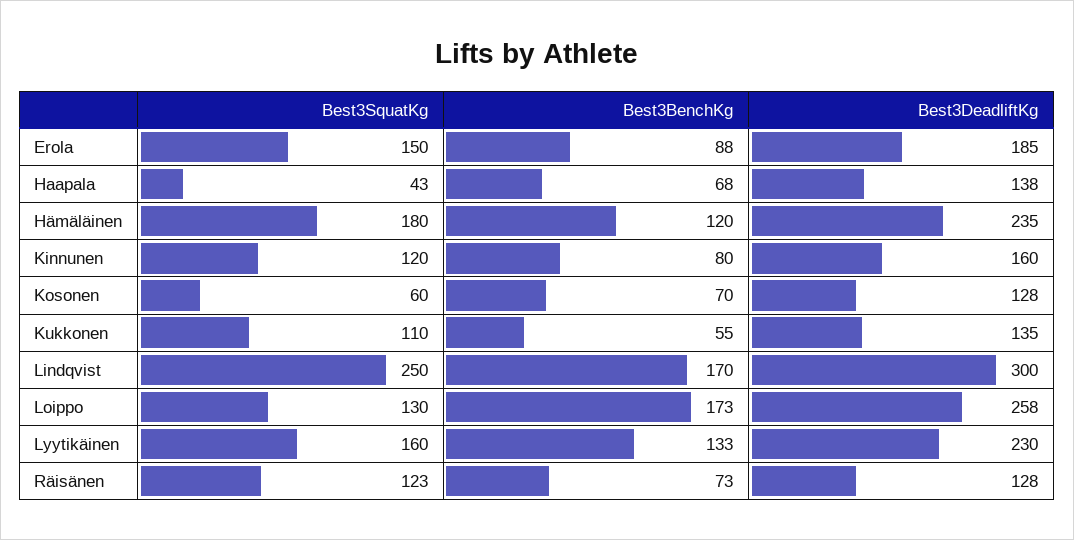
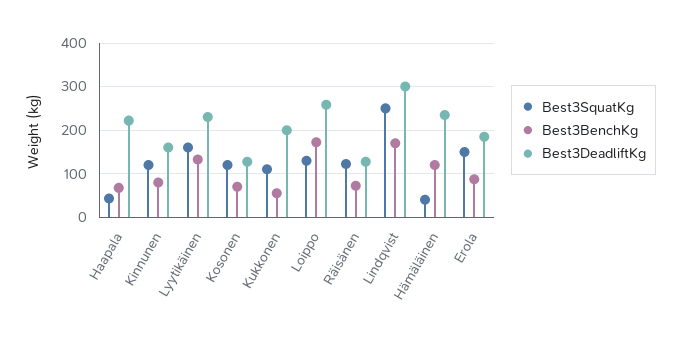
  {
    "Best3SquatKg": {
      "Erola": 150,
      "Haapala": 43,
-     "Hämäläinen": 180,
+     "Hämäläinen": 40,
      "Kinnunen": 120,
-     "Kosonen": 60,
+     "Kosonen": 120,
      "Kukkonen": 110,
      "Lindqvist": 250,
      "Loippo": 130,
      "Lyytikäinen": 160,
      "Räisänen": 123
    },
    "Best3BenchKg": {
      "Erola": 88,
      "Haapala": 68,
      "Hämäläinen": 120,
      "Kinnunen": 80,
      "Kosonen": 70,
      "Kukkonen": 55,
      "Lindqvist": 170,
      "Loippo": 173,
      "Lyytikäinen": 133,
      "Räisänen": 73
    },
    "Best3DeadliftKg": {
      "Erola": 185,
-     "Haapala": 138,
+     "Haapala": 220,
      "Hämäläinen": 235,
      "Kinnunen": 160,
      "Kosonen": 128,
-     "Kukkonen": 135,
+     "Kukkonen": 200,
      "Lindqvist": 300,
      "Loippo": 258,
      "Lyytikäinen": 230,
      "Räisänen": 128
    }
  }

